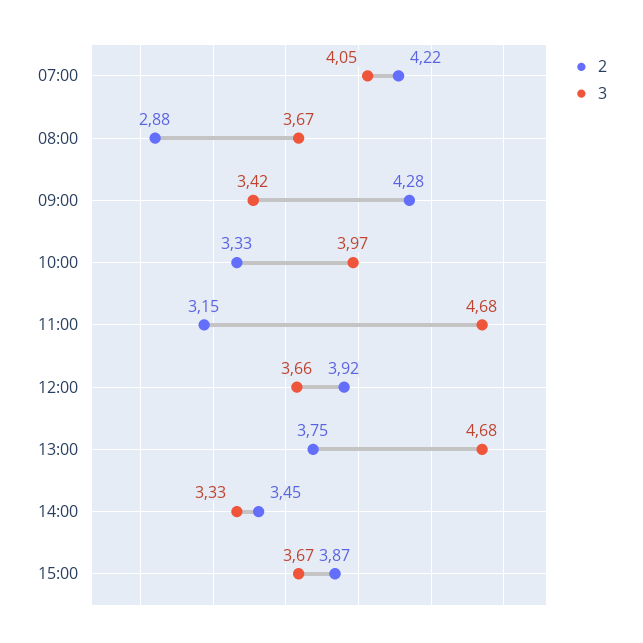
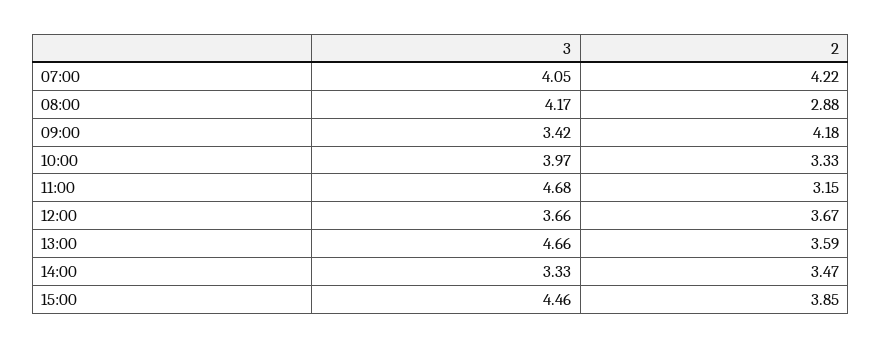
  {
    "2": {
      "07:00": 4.22,
      "08:00": 2.88,
-     "09:00": 4.28,
+     "09:00": 4.18,
      "10:00": 3.33,
      "11:00": 3.15,
-     "12:00": 3.92,
+     "12:00": 3.67,
-     "13:00": 3.75,
+     "13:00": 3.59,
-     "14:00": 3.45,
+     "14:00": 3.47,
-     "15:00": 3.87
+     "15:00": 3.85
    },
    "3": {
      "07:00": 4.05,
-     "08:00": 3.67,
+     "08:00": 4.17,
      "09:00": 3.42,
      "10:00": 3.97,
      "11:00": 4.68,
      "12:00": 3.66,
-     "13:00": 4.68,
+     "13:00": 4.66,
      "14:00": 3.33,
-     "15:00": 3.67
+     "15:00": 4.46
    }
  }

